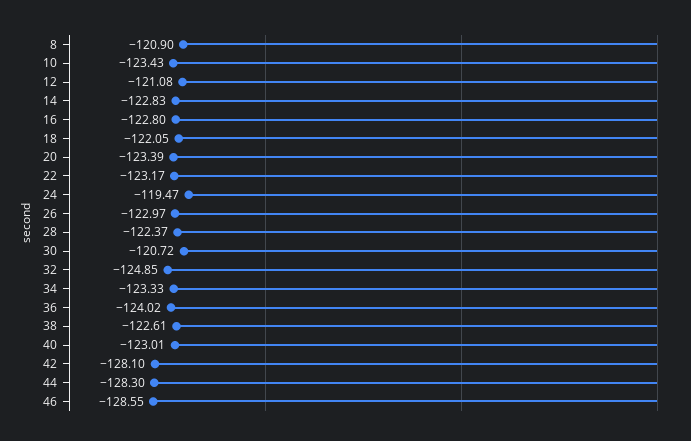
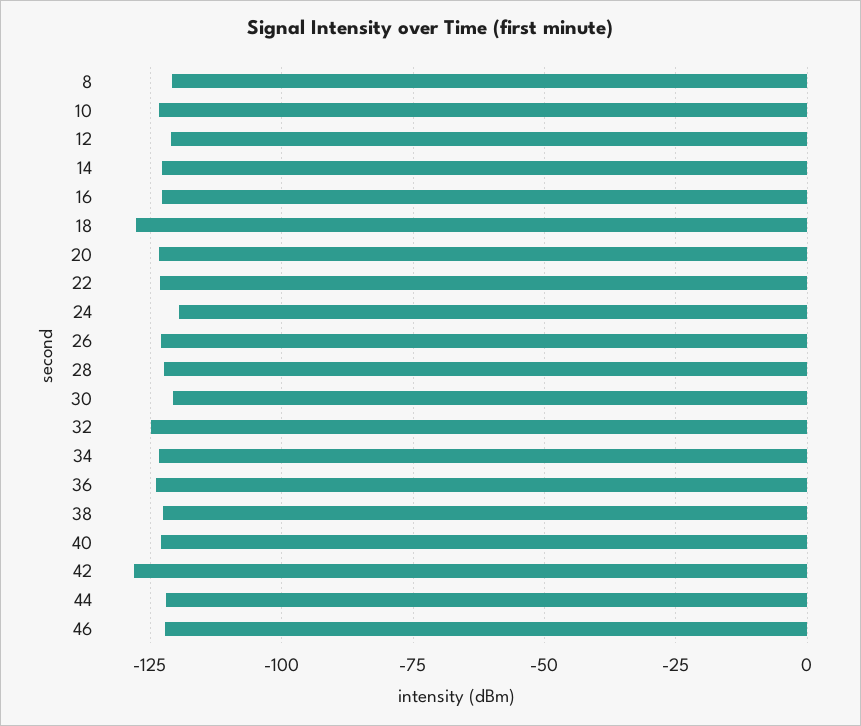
  {
    "8": -120.9,
    "10": -123.43,
    "12": -121.08,
    "14": -122.83,
    "16": -122.8,
-   "18": -122.05,
+   "18": -127.5,
    "20": -123.39,
    "22": -123.17,
    "24": -119.47,
    "26": -122.97,
    "28": -122.37,
    "30": -120.72,
    "32": -124.85,
    "34": -123.33,
    "36": -124.02,
    "38": -122.61,
    "40": -123.01,
    "42": -128.1,
-   "44": -128.3,
+   "44": -122.5,
-   "46": -128.55
+   "46": -122.5
  }

